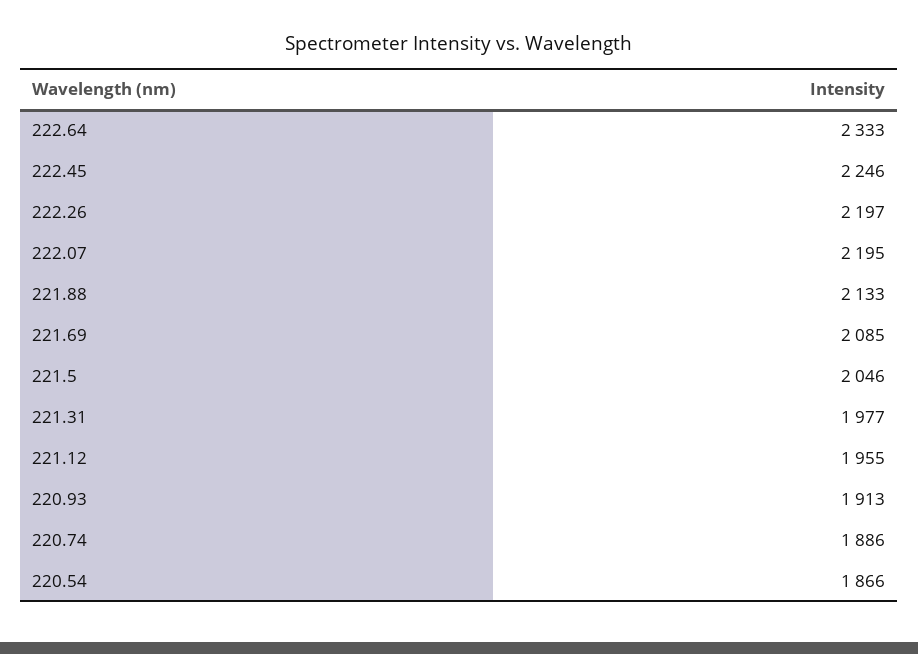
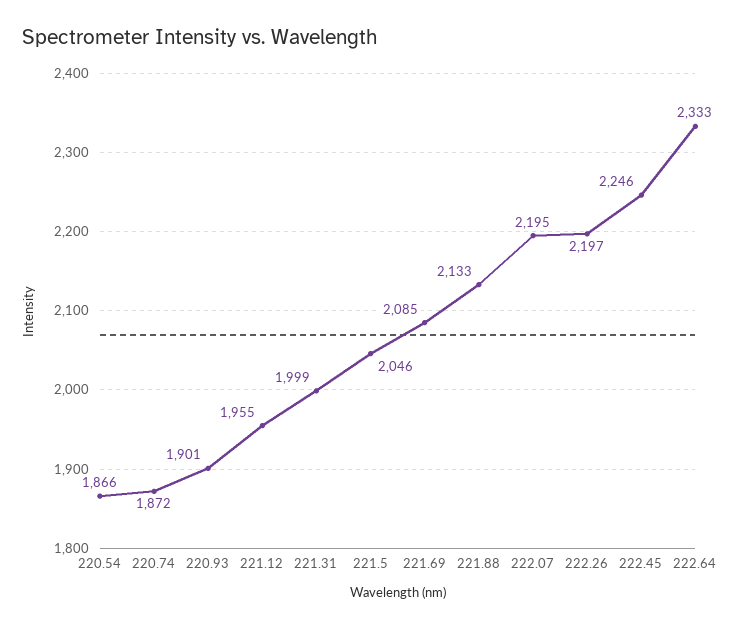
  {
    "222.64": 2333,
    "222.45": 2246,
    "222.26": 2197,
    "222.07": 2195,
    "221.88": 2133,
    "221.69": 2085,
    "221.5": 2046,
-   "221.31": 1977,
+   "221.31": 1999,
    "221.12": 1955,
-   "220.93": 1913,
+   "220.93": 1901,
-   "220.74": 1886,
+   "220.74": 1872,
    "220.54": 1866
  }

